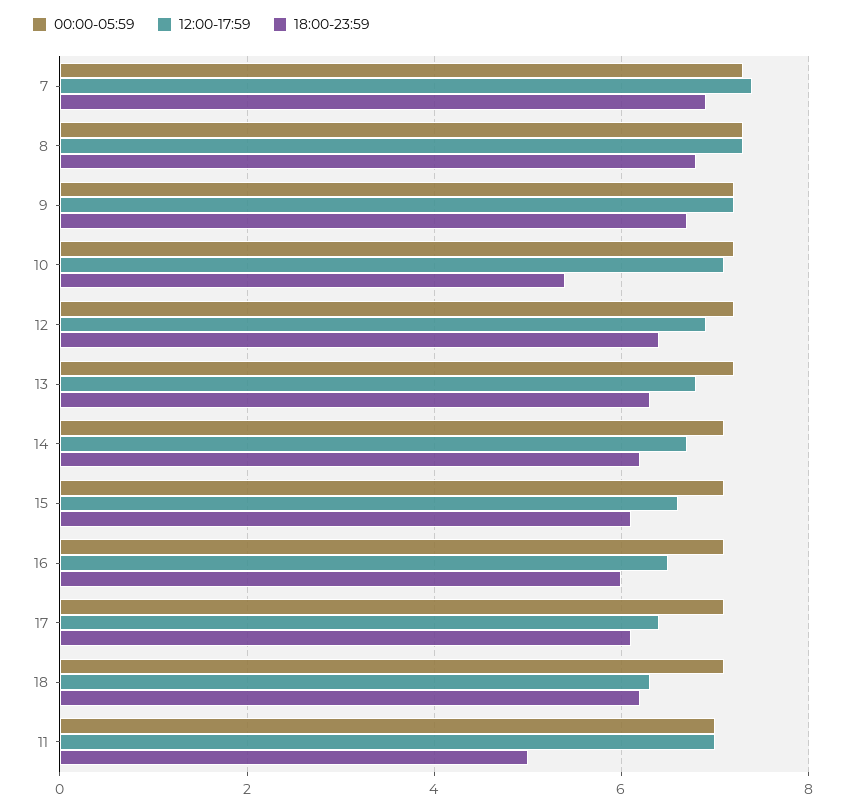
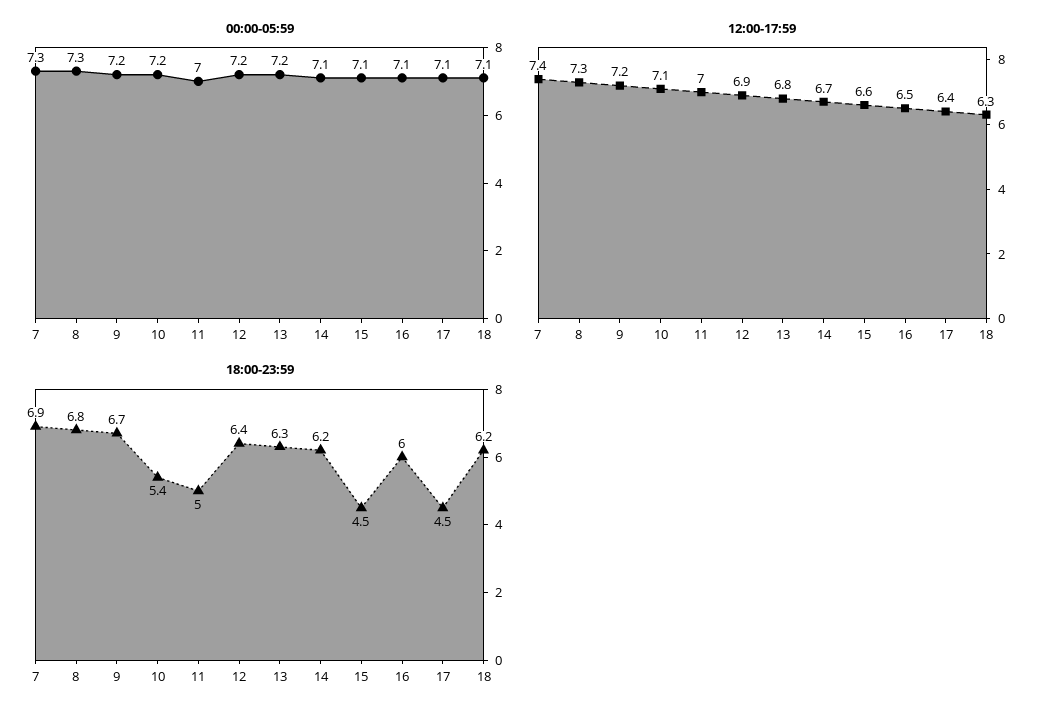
  {
    "00:00-05:59": {
      "7": 7.3,
      "8": 7.3,
      "9": 7.2,
      "10": 7.2,
      "12": 7.2,
      "13": 7.2,
      "14": 7.1,
      "15": 7.1,
      "16": 7.1,
      "17": 7.1,
      "18": 7.1,
      "11": 7
    },
    "12:00-17:59": {
      "7": 7.4,
      "8": 7.3,
      "9": 7.2,
      "10": 7.1,
      "12": 6.9,
      "13": 6.8,
      "14": 6.7,
      "15": 6.6,
      "16": 6.5,
      "17": 6.4,
      "18": 6.3,
      "11": 7
    },
    "18:00-23:59": {
      "7": 6.9,
      "8": 6.8,
      "9": 6.7,
      "10": 5.4,
      "12": 6.4,
      "13": 6.3,
      "14": 6.2,
-     "15": 6,
+     "15": 4.5,
      "16": 6,
-     "17": 6,
+     "17": 4.5,
      "18": 6.2,
      "11": 5
    }
  }

